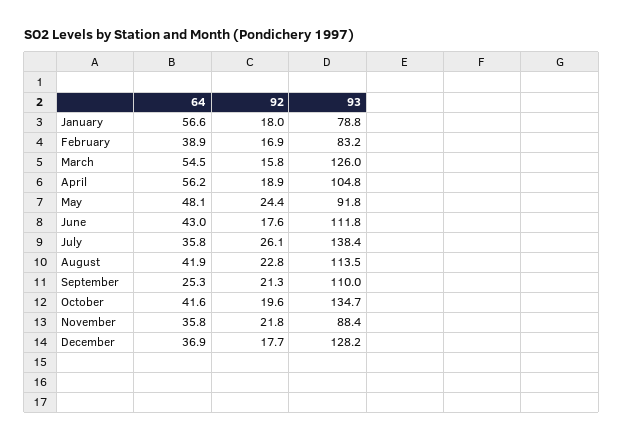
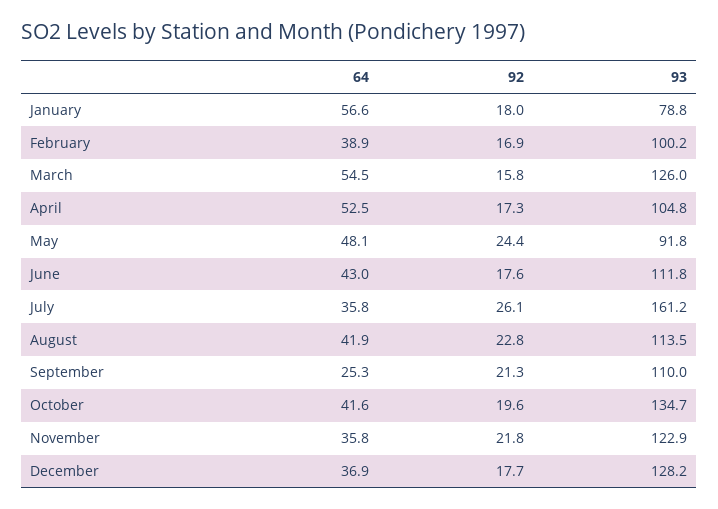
  {
    "64": {
      "January": 56.6,
      "February": 38.9,
      "March": 54.5,
-     "April": 56.2,
+     "April": 52.5,
      "May": 48.1,
      "June": 43,
      "July": 35.8,
      "August": 41.9,
      "September": 25.3,
      "October": 41.6,
      "November": 35.8,
      "December": 36.9
    },
    "92": {
      "January": 18,
      "February": 16.9,
      "March": 15.8,
-     "April": 18.9,
+     "April": 17.3,
      "May": 24.4,
      "June": 17.6,
      "July": 26.1,
      "August": 22.8,
      "September": 21.3,
      "October": 19.6,
      "November": 21.8,
      "December": 17.7
    },
    "93": {
      "January": 78.8,
-     "February": 83.2,
+     "February": 100.2,
      "March": 126,
      "April": 104.8,
      "May": 91.8,
      "June": 111.8,
-     "July": 138.4,
+     "July": 161.2,
      "August": 113.5,
      "September": 110,
      "October": 134.7,
-     "November": 88.4,
+     "November": 122.9,
      "December": 128.2
    }
  }

